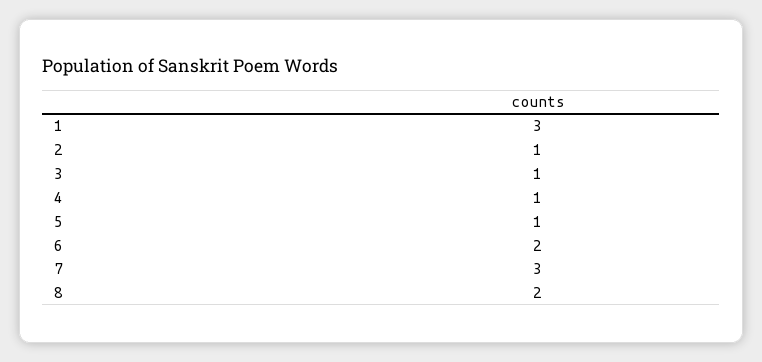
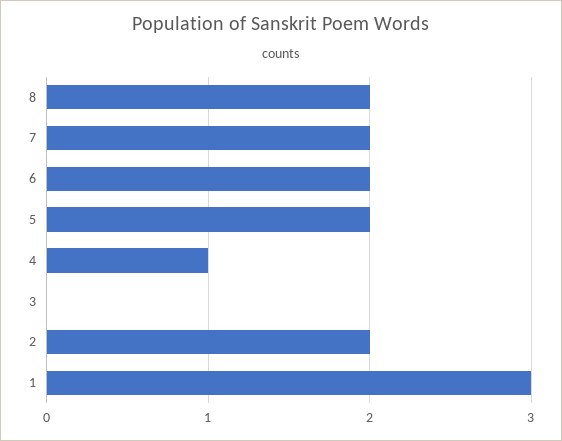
  {
    "1": 3,
-   "2": 1,
+   "2": 2,
-   "3": 1,
+   "3": 0,
    "4": 1,
-   "5": 1,
+   "5": 2,
    "6": 2,
-   "7": 3,
+   "7": 2,
    "8": 2
  }

